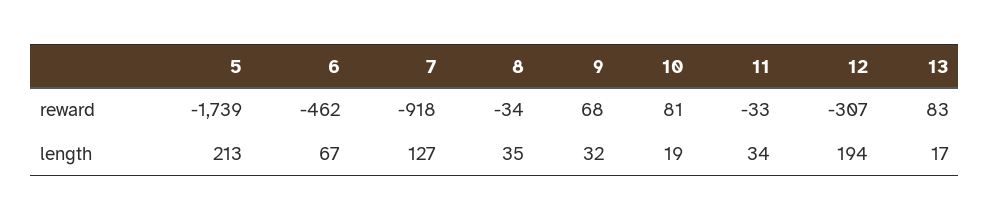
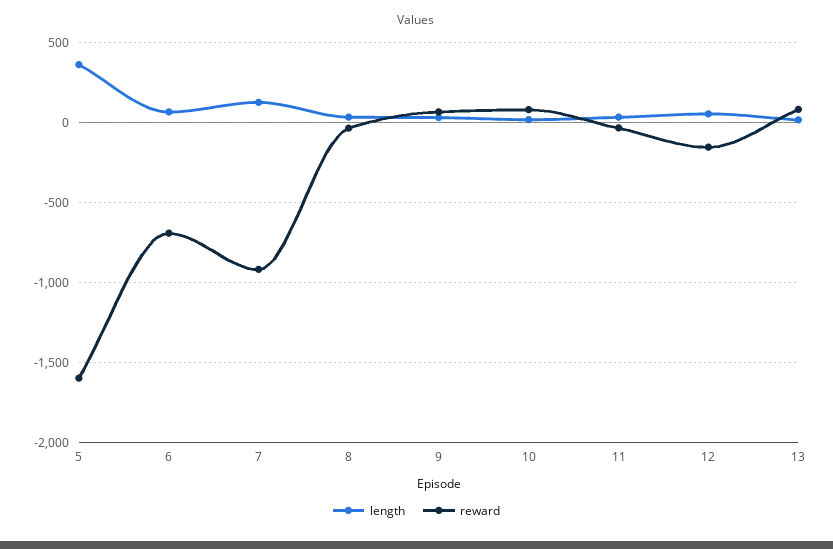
  {
    "reward": {
-     "5": -1739,
+     "5": -1600,
-     "6": -462,
+     "6": -700,
      "7": -918,
      "8": -34,
      "9": 68,
      "10": 81,
      "11": -33,
-     "12": -307,
+     "12": -150,
      "13": 83
    },
    "length": {
-     "5": 213,
+     "5": 350,
      "6": 67,
      "7": 127,
      "8": 35,
      "9": 32,
      "10": 19,
      "11": 34,
-     "12": 194,
+     "12": 50,
      "13": 17
    }
  }

